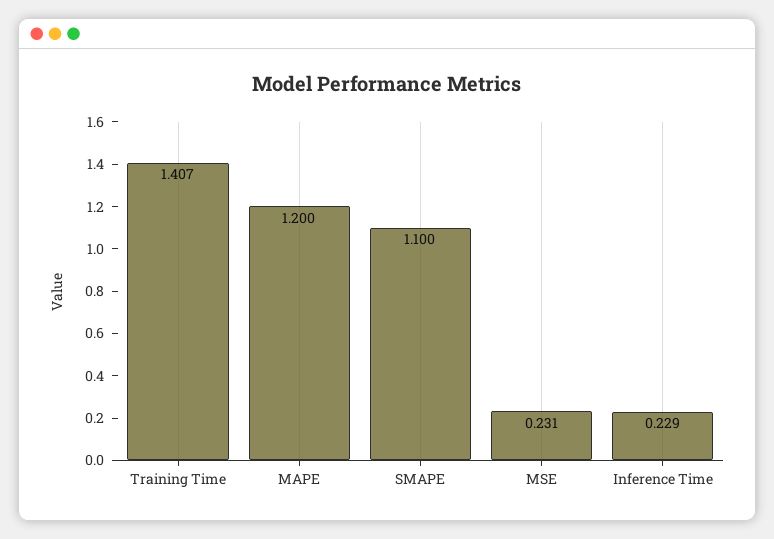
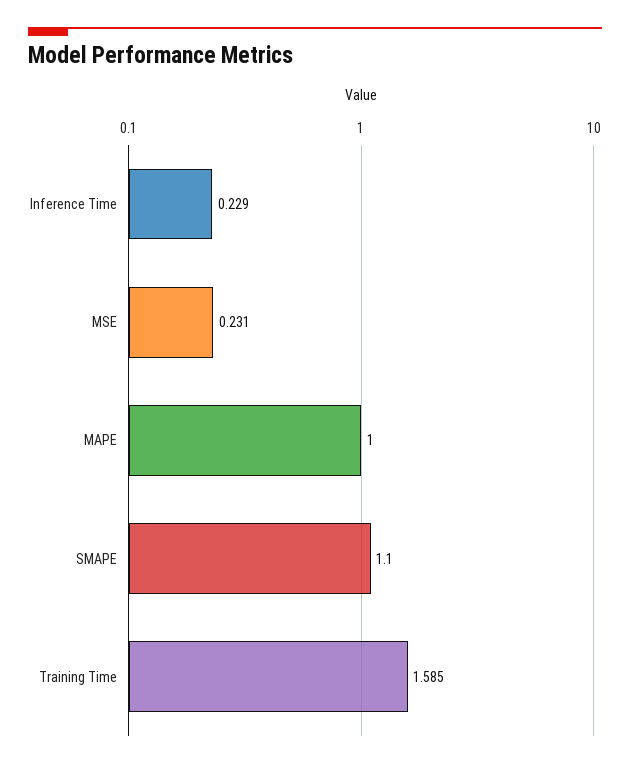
  {
-   "Training Time": 1.407,
+   "Training Time": 1.585,
-   "MAPE": 1.2,
+   "MAPE": 1,
    "SMAPE": 1.1,
    "MSE": 0.231,
    "Inference Time": 0.229
  }

